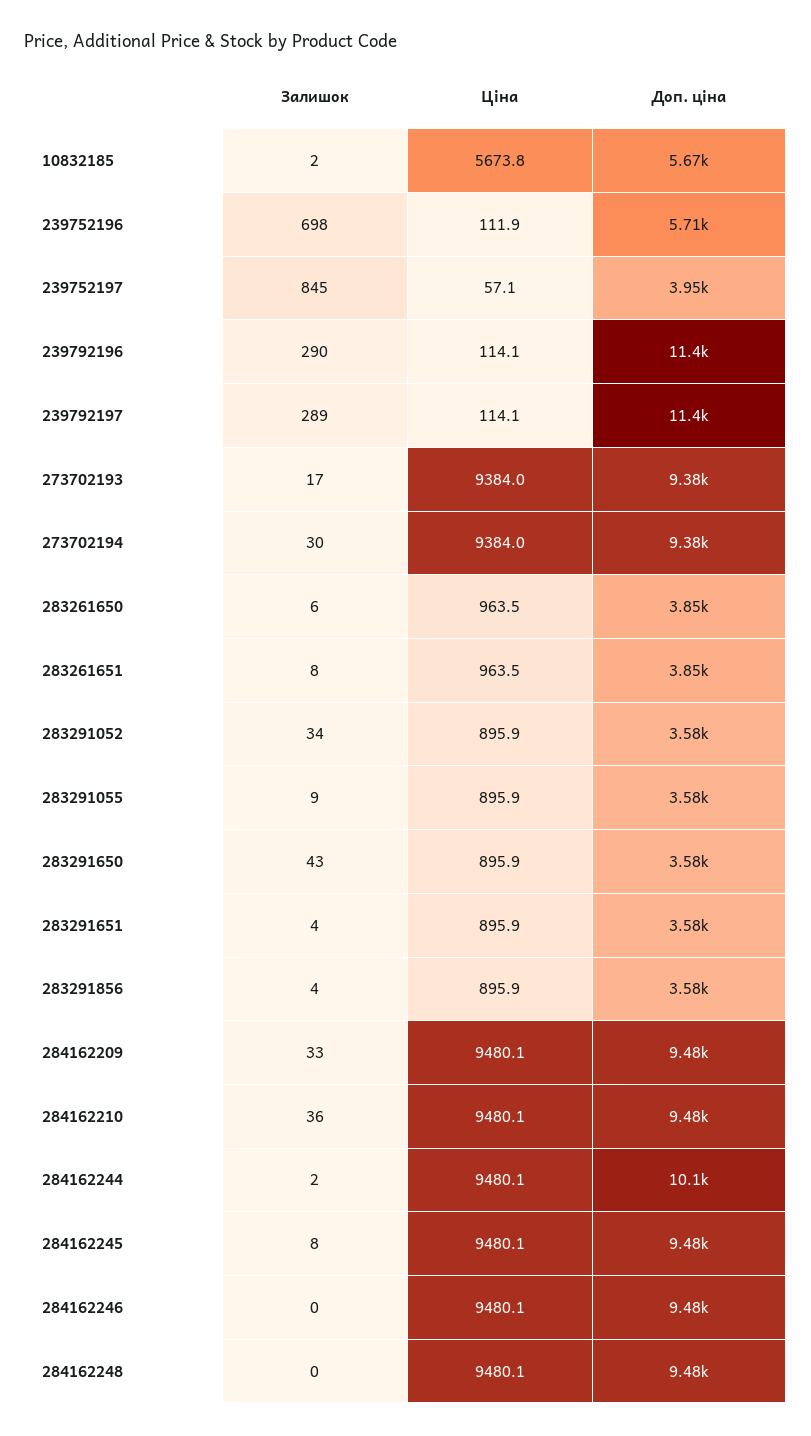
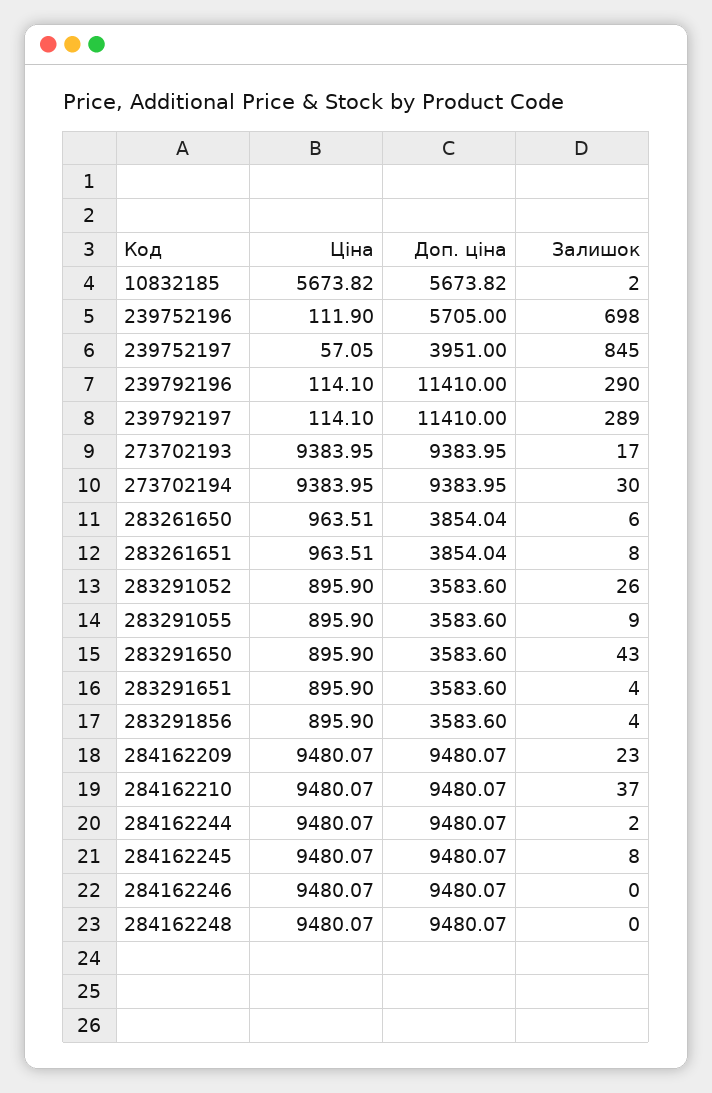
  {
    "Залишок": {
      "10832185": 2,
      "239752196": 698,
      "239752197": 845,
      "239792196": 290,
      "239792197": 289,
      "273702193": 17,
      "273702194": 30,
      "283261650": 6,
      "283261651": 8,
-     "283291052": 34,
+     "283291052": 26,
      "283291055": 9,
      "283291650": 43,
      "283291651": 4,
      "283291856": 4,
-     "284162209": 33,
+     "284162209": 23,
-     "284162210": 36,
+     "284162210": 37,
      "284162244": 2,
      "284162245": 8,
      "284162246": 0,
      "284162248": 0
    },
    "Ціна": {
      "10832185": 5673.82,
      "239752196": 111.9,
      "239752197": 57.05,
      "239792196": 114.1,
      "239792197": 114.1,
      "273702193": 9383.95,
      "273702194": 9383.95,
      "283261650": 963.51,
      "283261651": 963.51,
      "283291052": 895.9,
      "283291055": 895.9,
      "283291650": 895.9,
      "283291651": 895.9,
      "283291856": 895.9,
      "284162209": 9480.07,
      "284162210": 9480.07,
      "284162244": 9480.07,
      "284162245": 9480.07,
      "284162246": 9480.07,
      "284162248": 9480.07
    },
    "Доп. ціна": {
      "10832185": 5673.82,
      "239752196": 5705,
      "239752197": 3951,
      "239792196": 11410,
      "239792197": 11410,
      "273702193": 9383.95,
      "273702194": 9383.95,
      "283261650": 3854.04,
      "283261651": 3854.04,
      "283291052": 3583.6,
      "283291055": 3583.6,
      "283291650": 3583.6,
      "283291651": 3583.6,
      "283291856": 3583.6,
      "284162209": 9480.07,
      "284162210": 9480.07,
-     "284162244": 10100,
+     "284162244": 9480.07,
      "284162245": 9480.07,
      "284162246": 9480.07,
      "284162248": 9480.07
    }
  }

